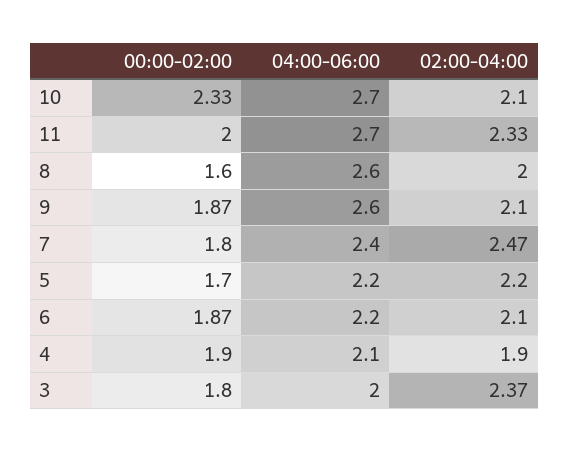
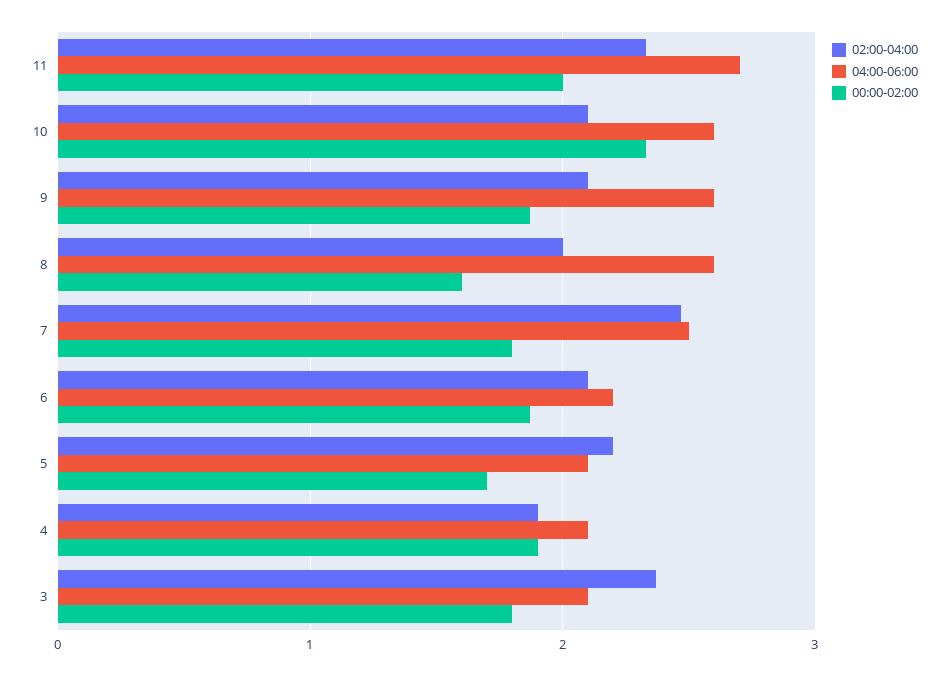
  {
    "00:00-02:00": {
      "10": 2.33,
      "11": 2,
      "8": 1.6,
      "9": 1.87,
      "7": 1.8,
      "5": 1.7,
      "6": 1.87,
      "4": 1.9,
      "3": 1.8
    },
    "04:00-06:00": {
-     "10": 2.7,
+     "10": 2.6,
      "11": 2.7,
      "8": 2.6,
      "9": 2.6,
-     "7": 2.4,
+     "7": 2.5,
-     "5": 2.2,
+     "5": 2.1,
      "6": 2.2,
      "4": 2.1,
-     "3": 2
+     "3": 2.1
    },
    "02:00-04:00": {
      "10": 2.1,
      "11": 2.33,
      "8": 2,
      "9": 2.1,
      "7": 2.47,
      "5": 2.2,
      "6": 2.1,
      "4": 1.9,
      "3": 2.37
    }
  }

